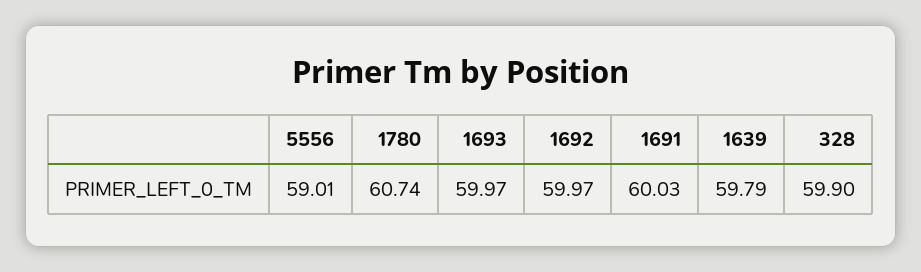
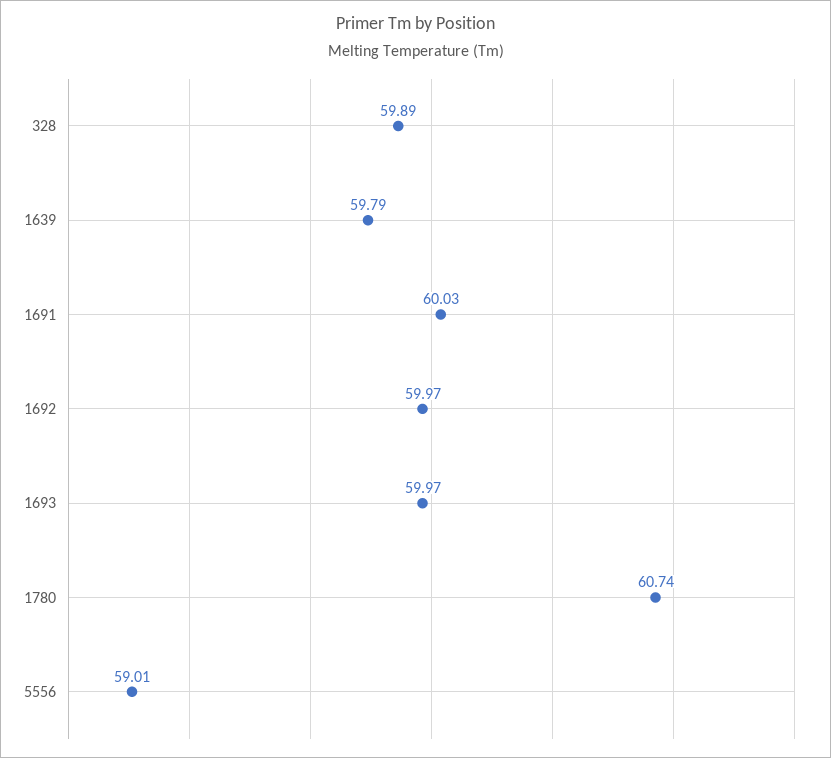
  {
    "5556": 59.01,
    "1780": 60.74,
    "1693": 59.97,
    "1692": 59.97,
    "1691": 60.03,
    "1639": 59.79,
-   "328": 59.9
+   "328": 59.89
  }

